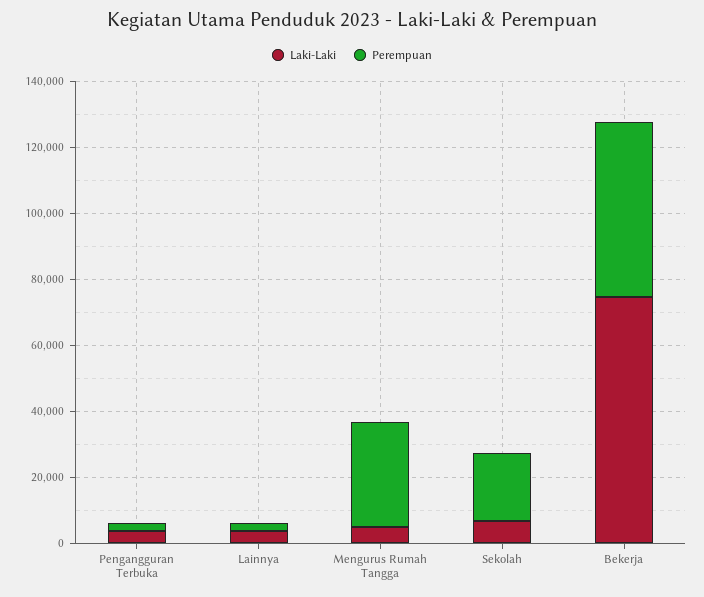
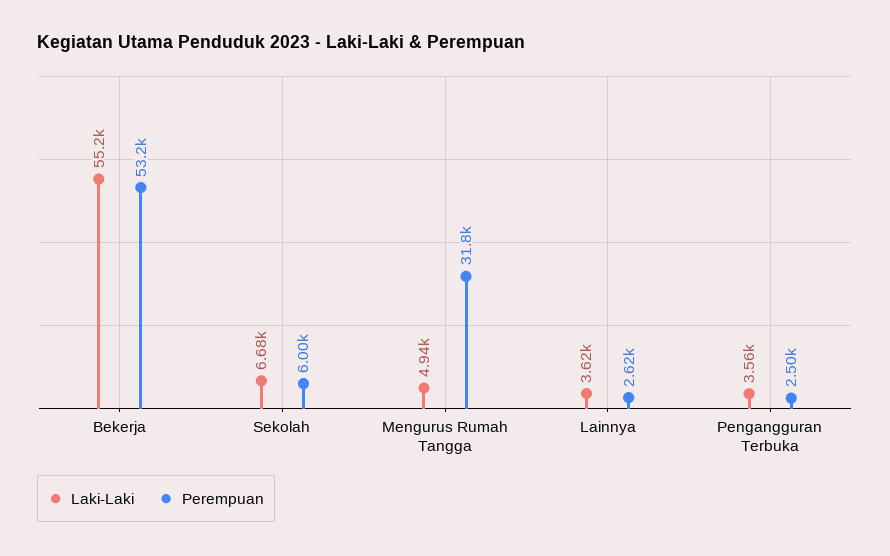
  {
    "Laki-Laki": {
      "Pengangguran Terbuka": 3560,
      "Lainnya": 3620,
      "Mengurus Rumah Tangga": 4940,
      "Sekolah": 6680,
-     "Bekerja": 75000
+     "Bekerja": 55200
    },
    "Perempuan": {
      "Pengangguran Terbuka": 2500,
      "Lainnya": 2620,
      "Mengurus Rumah Tangga": 31800,
-     "Sekolah": 20000,
+     "Sekolah": 6000,
      "Bekerja": 53200
    }
  }

